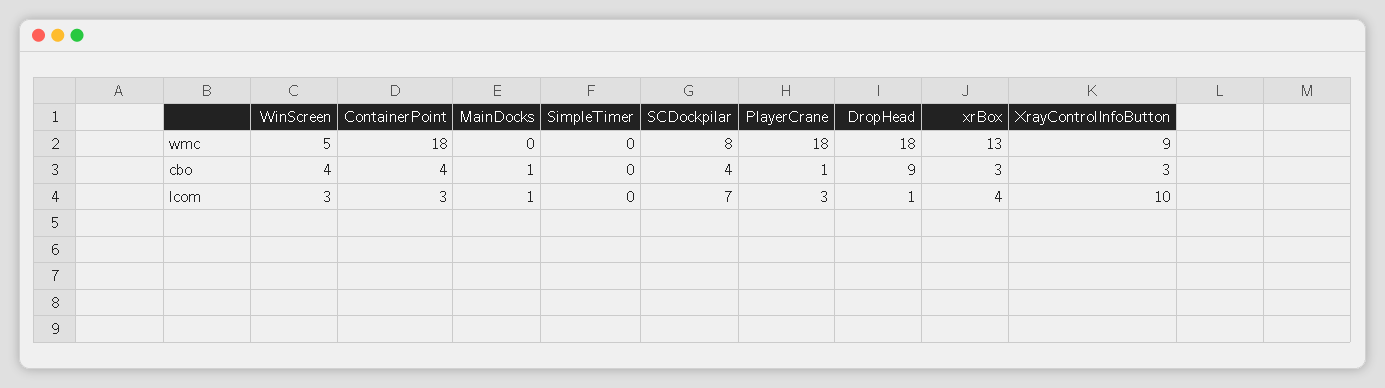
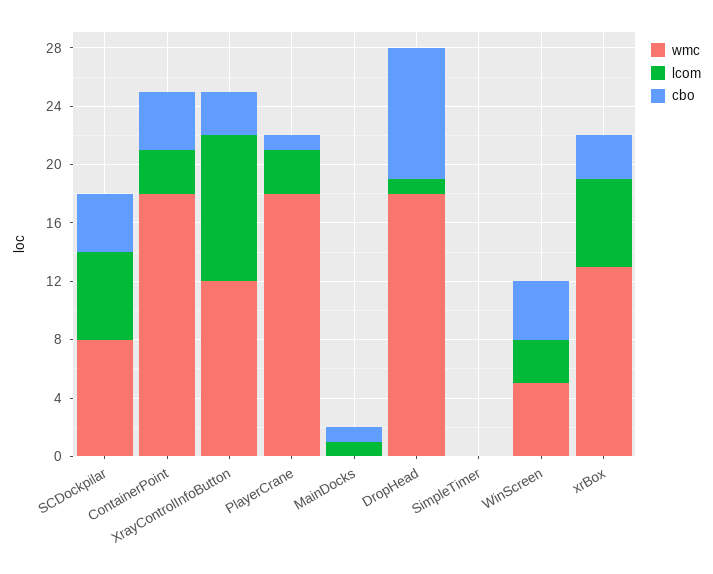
  {
    "wmc": {
      "WinScreen": 5,
      "ContainerPoint": 18,
      "MainDocks": 0,
      "SimpleTimer": 0,
      "SCDockpilar": 8,
      "PlayerCrane": 18,
      "DropHead": 18,
      "xrBox": 13,
-     "XrayControlInfoButton": 9
+     "XrayControlInfoButton": 12
    },
    "cbo": {
      "WinScreen": 4,
      "ContainerPoint": 4,
      "MainDocks": 1,
      "SimpleTimer": 0,
      "SCDockpilar": 4,
      "PlayerCrane": 1,
      "DropHead": 9,
      "xrBox": 3,
      "XrayControlInfoButton": 3
    },
    "lcom": {
      "WinScreen": 3,
      "ContainerPoint": 3,
      "MainDocks": 1,
      "SimpleTimer": 0,
-     "SCDockpilar": 7,
+     "SCDockpilar": 6,
      "PlayerCrane": 3,
      "DropHead": 1,
-     "xrBox": 4,
+     "xrBox": 6,
      "XrayControlInfoButton": 10
    }
  }

